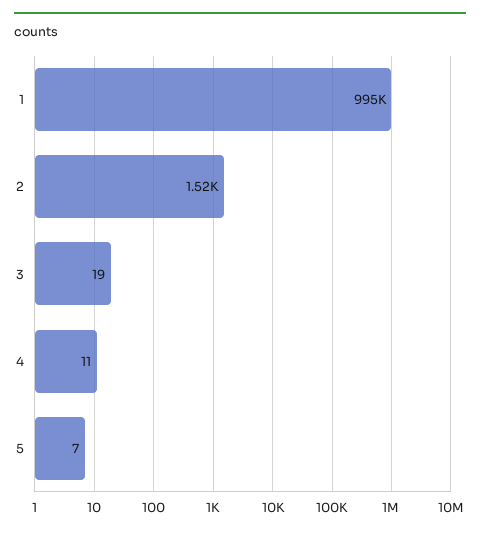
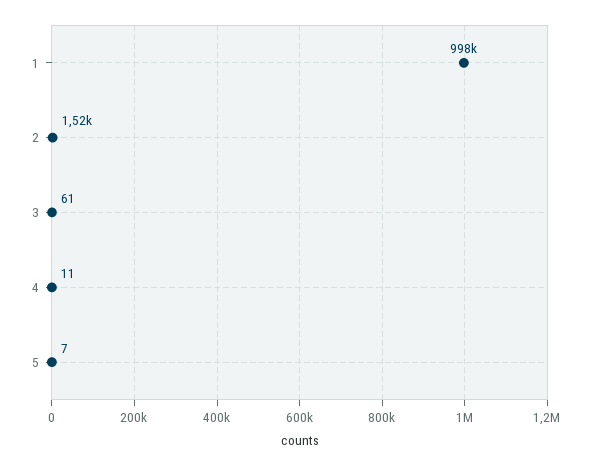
  {
-   "1": 995000,
+   "1": 998000,
    "2": 1520,
-   "3": 19,
+   "3": 61,
    "4": 11,
    "5": 7
  }

